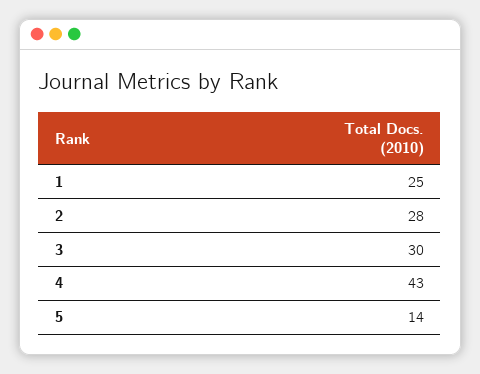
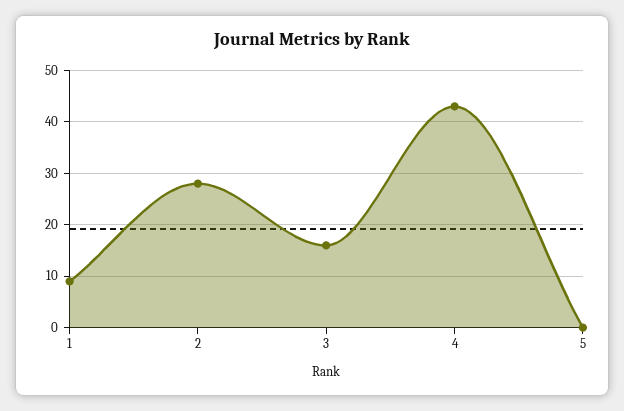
  {
-   "1": 25,
+   "1": 10,
    "2": 28,
-   "3": 30,
+   "3": 15,
    "4": 43,
-   "5": 14
+   "5": 0
  }

